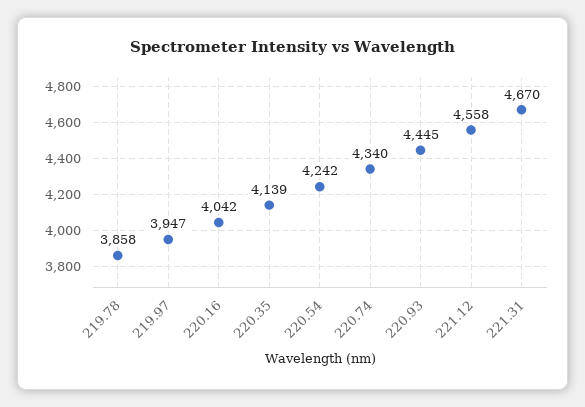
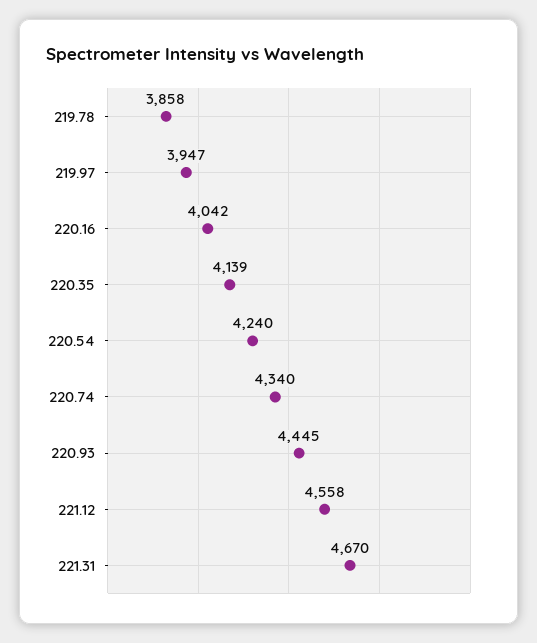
  {
    "219.78": 3858,
    "219.97": 3947,
    "220.16": 4042,
    "220.35": 4139,
-   "220.54": 4242,
+   "220.54": 4240,
    "220.74": 4340,
    "220.93": 4445,
    "221.12": 4558,
    "221.31": 4670
  }

